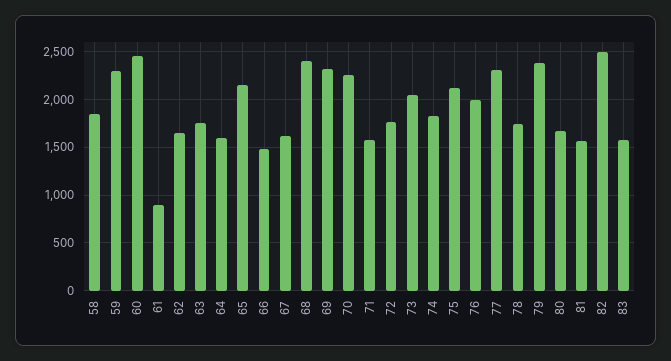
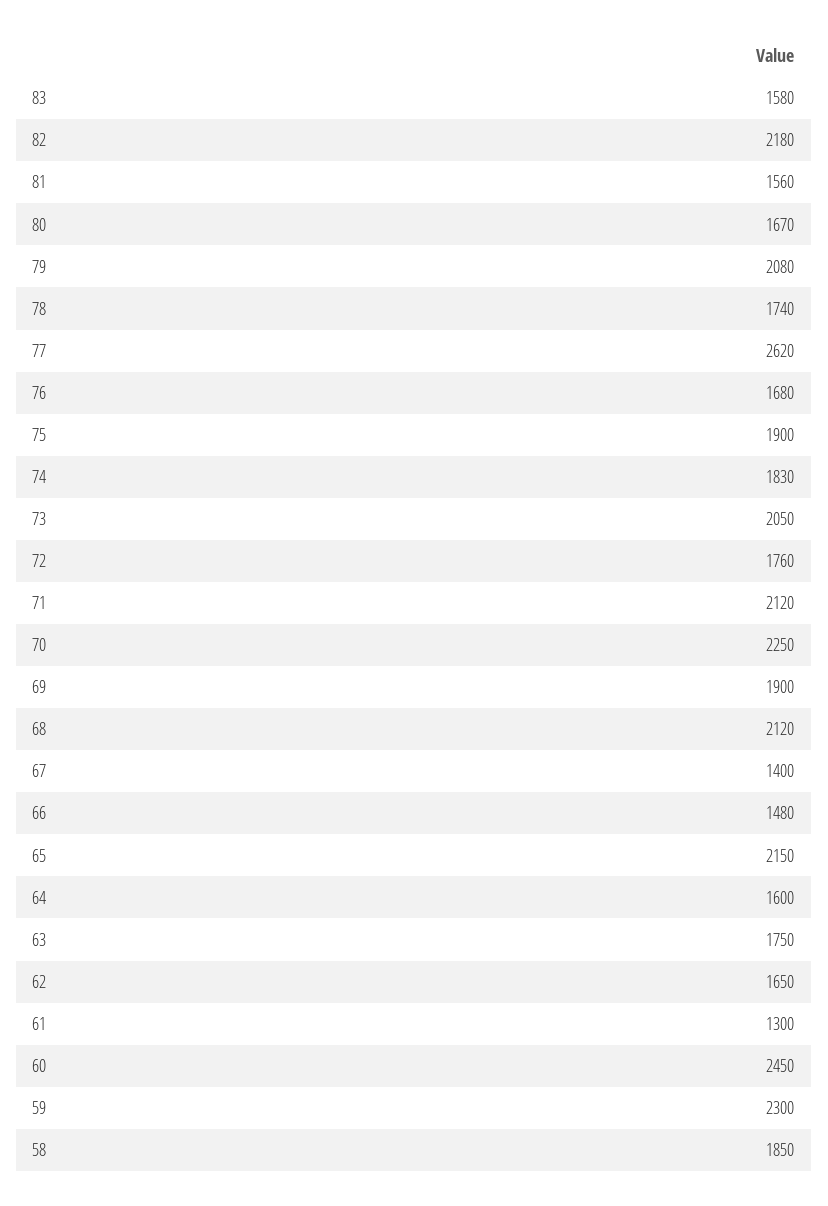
  {
    "58": 1850,
    "59": 2300,
    "60": 2450,
-   "61": 900,
+   "61": 1300,
    "62": 1650,
    "63": 1750,
    "64": 1600,
    "65": 2150,
    "66": 1480,
-   "67": 1600,
+   "67": 1400,
-   "68": 2400,
+   "68": 2120,
-   "69": 2300,
+   "69": 1900,
    "70": 2250,
-   "71": 1600,
+   "71": 2120,
    "72": 1760,
    "73": 2050,
    "74": 1830,
-   "75": 2100,
+   "75": 1900,
-   "76": 2000,
+   "76": 1680,
-   "77": 2300,
+   "77": 2620,
    "78": 1740,
-   "79": 2400,
+   "79": 2080,
    "80": 1670,
    "81": 1560,
-   "82": 2500,
+   "82": 2180,
    "83": 1580
  }

